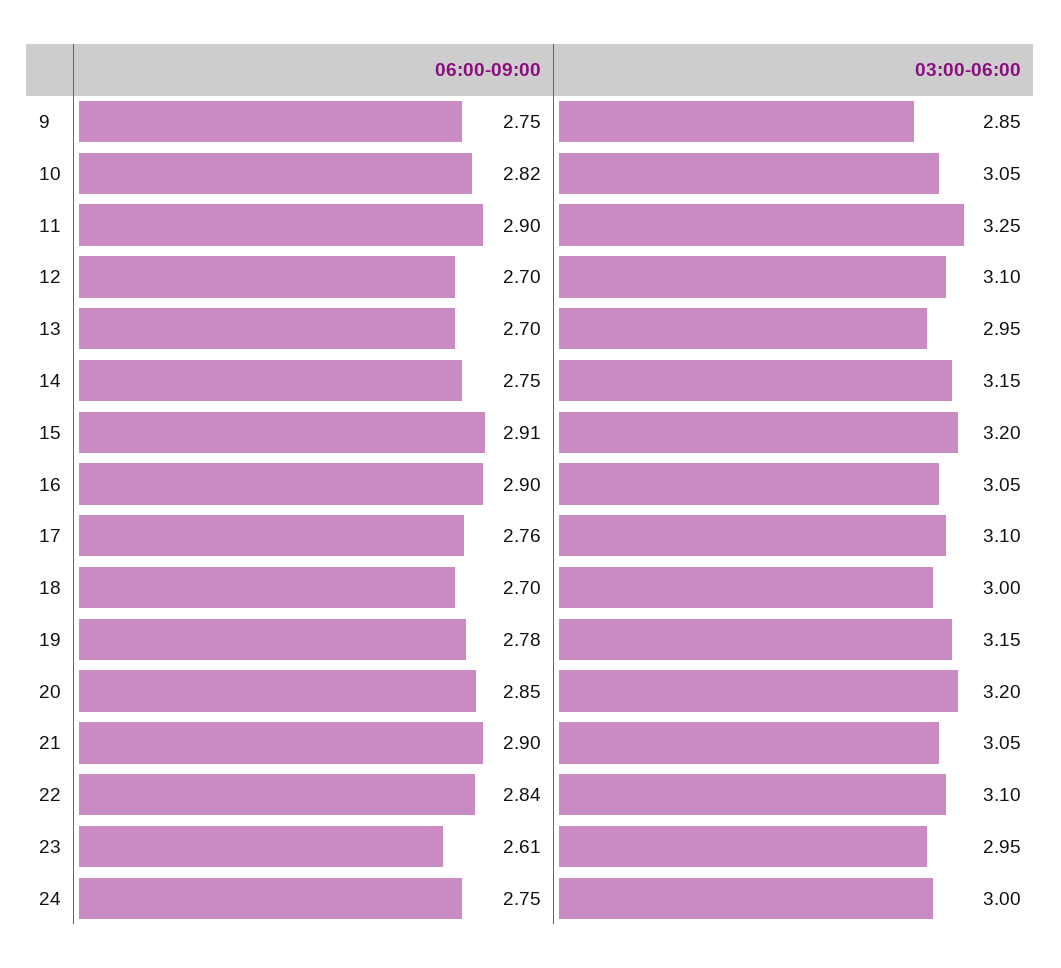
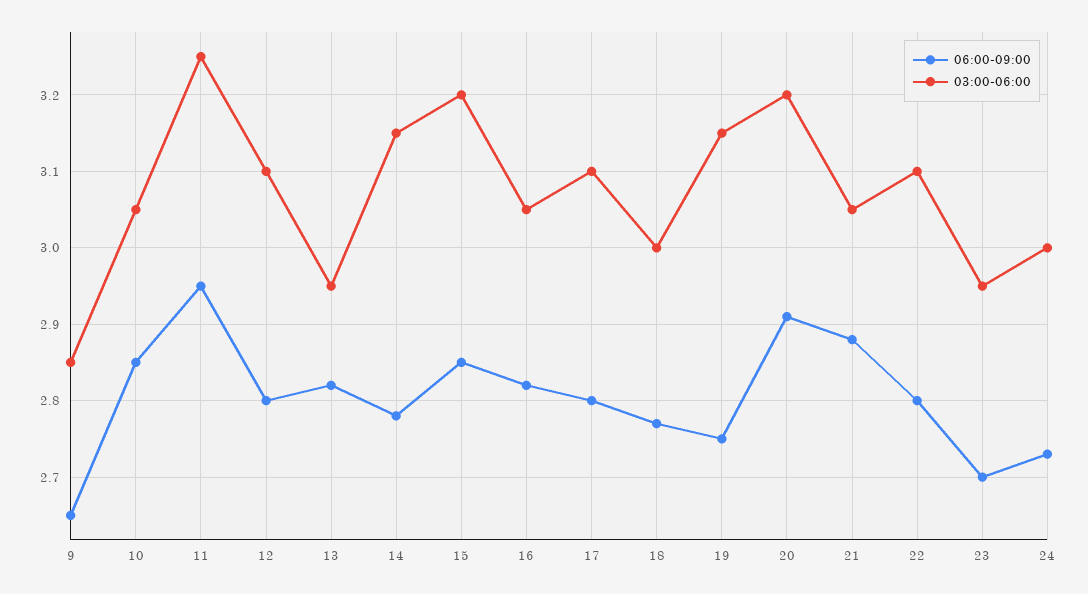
  {
    "06:00-09:00": {
-     "9": 2.75,
+     "9": 2.65,
-     "10": 2.82,
+     "10": 2.85,
-     "11": 2.9,
+     "11": 2.95,
-     "12": 2.7,
+     "12": 2.8,
-     "13": 2.7,
+     "13": 2.82,
-     "14": 2.75,
+     "14": 2.78,
-     "15": 2.91,
+     "15": 2.85,
-     "16": 2.9,
+     "16": 2.82,
-     "17": 2.76,
+     "17": 2.8,
-     "18": 2.7,
+     "18": 2.77,
-     "19": 2.78,
+     "19": 2.75,
-     "20": 2.85,
+     "20": 2.91,
-     "21": 2.9,
+     "21": 2.88,
-     "22": 2.84,
+     "22": 2.8,
-     "23": 2.61,
+     "23": 2.7,
-     "24": 2.75
+     "24": 2.73
    },
    "03:00-06:00": {
      "9": 2.85,
      "10": 3.05,
      "11": 3.25,
      "12": 3.1,
      "13": 2.95,
      "14": 3.15,
      "15": 3.2,
      "16": 3.05,
      "17": 3.1,
      "18": 3,
      "19": 3.15,
      "20": 3.2,
      "21": 3.05,
      "22": 3.1,
      "23": 2.95,
      "24": 3
    }
  }

